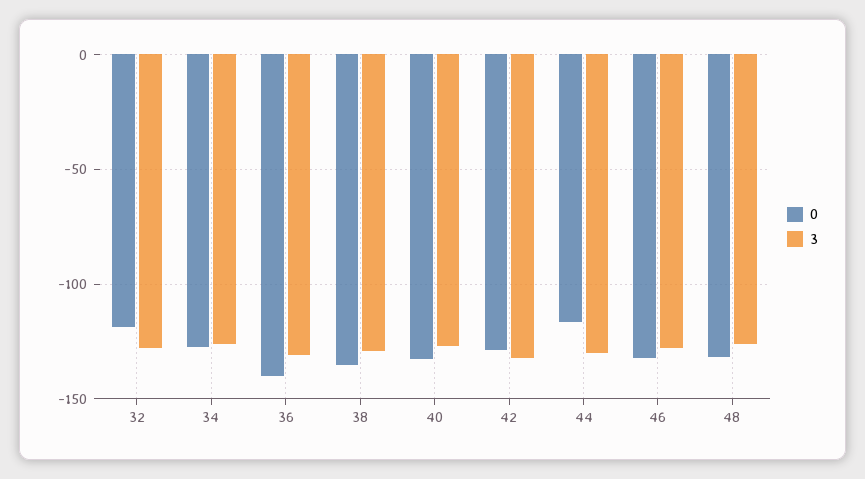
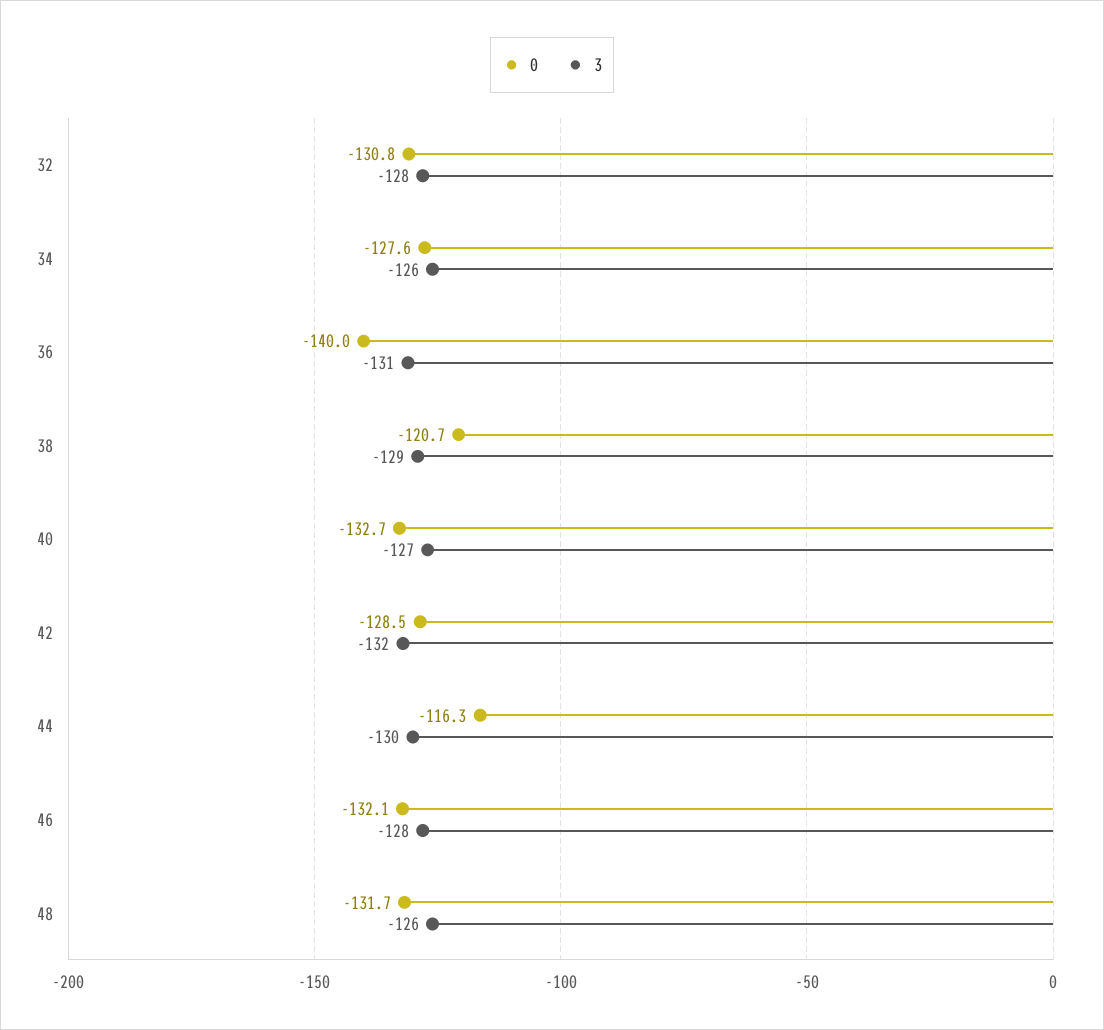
  {
    "0": {
-     "32": -120,
+     "32": -130.8,
      "34": -127.6,
      "36": -140,
-     "38": -135,
+     "38": -120.7,
      "40": -132.7,
      "42": -128.5,
      "44": -116.3,
      "46": -132.1,
      "48": -131.7
    },
    "3": {
      "32": -128,
      "34": -126,
      "36": -131,
      "38": -129,
      "40": -127,
      "42": -132,
      "44": -130,
      "46": -128,
      "48": -126
    }
  }

